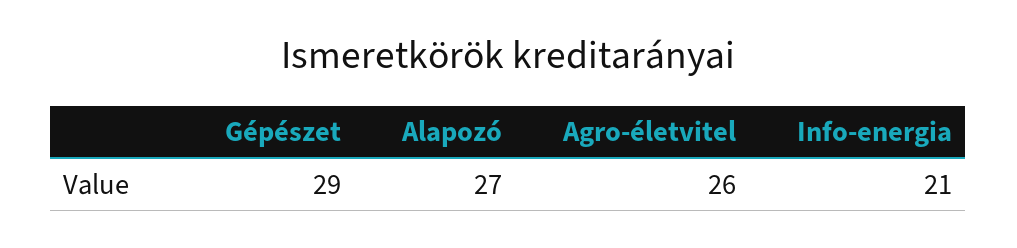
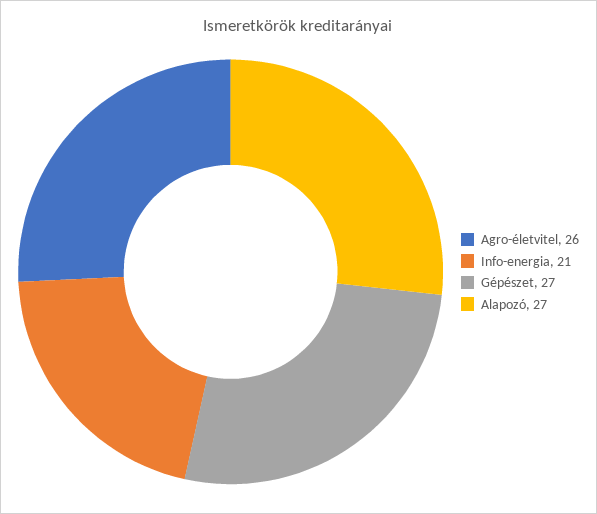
  {
-   "Gépészet": 29,
+   "Gépészet": 27,
    "Alapozó": 27,
    "Agro-életvitel": 26,
    "Info-energia": 21
  }

